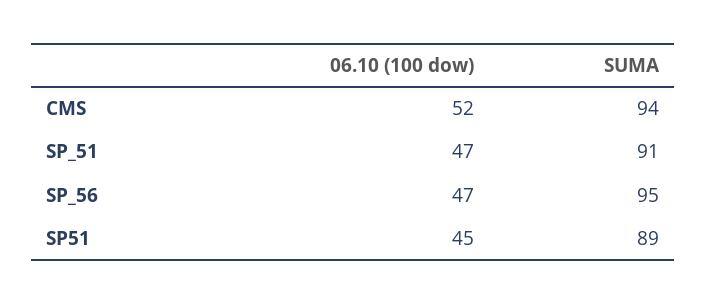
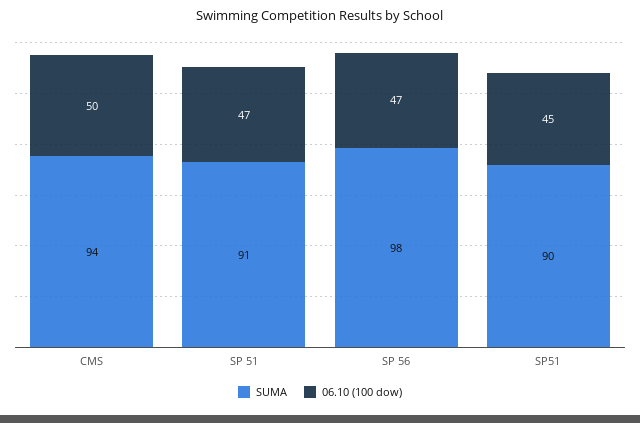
  {
    "06.10 (100 dow)": {
-     "CMS": 52,
+     "CMS": 50,
      "SP_51": 47,
      "SP_56": 47,
      "SP51": 45
    },
    "SUMA": {
      "CMS": 94,
      "SP_51": 91,
-     "SP_56": 95,
+     "SP_56": 98,
-     "SP51": 89
+     "SP51": 90
    }
  }

